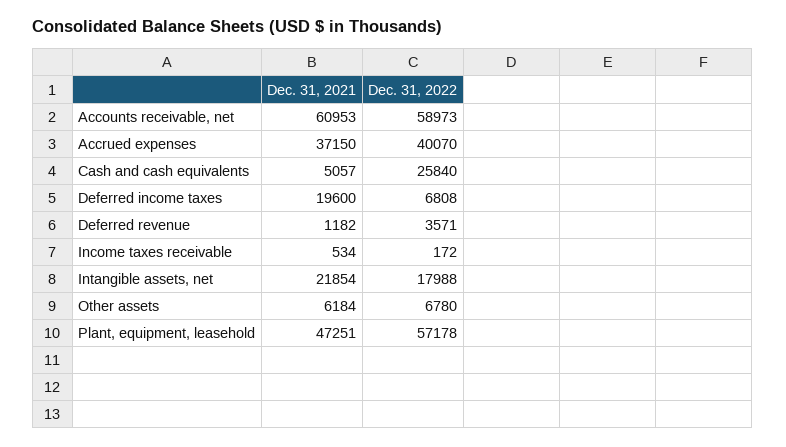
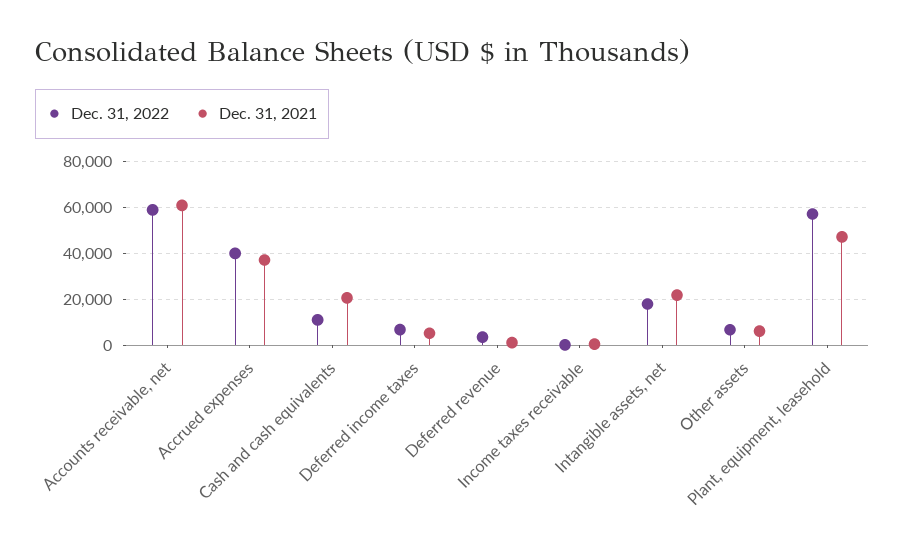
  {
    "Dec. 31, 2021": {
      "Accounts receivable, net": 60953,
      "Accrued expenses": 37150,
-     "Cash and cash equivalents": 5057,
+     "Cash and cash equivalents": 20000,
-     "Deferred income taxes": 19600,
+     "Deferred income taxes": 5000,
      "Deferred revenue": 1182,
      "Income taxes receivable": 534,
      "Intangible assets, net": 21854,
      "Other assets": 6184,
      "Plant, equipment, leasehold": 47251
    },
    "Dec. 31, 2022": {
      "Accounts receivable, net": 58973,
      "Accrued expenses": 40070,
-     "Cash and cash equivalents": 25840,
+     "Cash and cash equivalents": 10000,
      "Deferred income taxes": 6808,
      "Deferred revenue": 3571,
      "Income taxes receivable": 172,
      "Intangible assets, net": 17988,
      "Other assets": 6780,
      "Plant, equipment, leasehold": 57178
    }
  }

